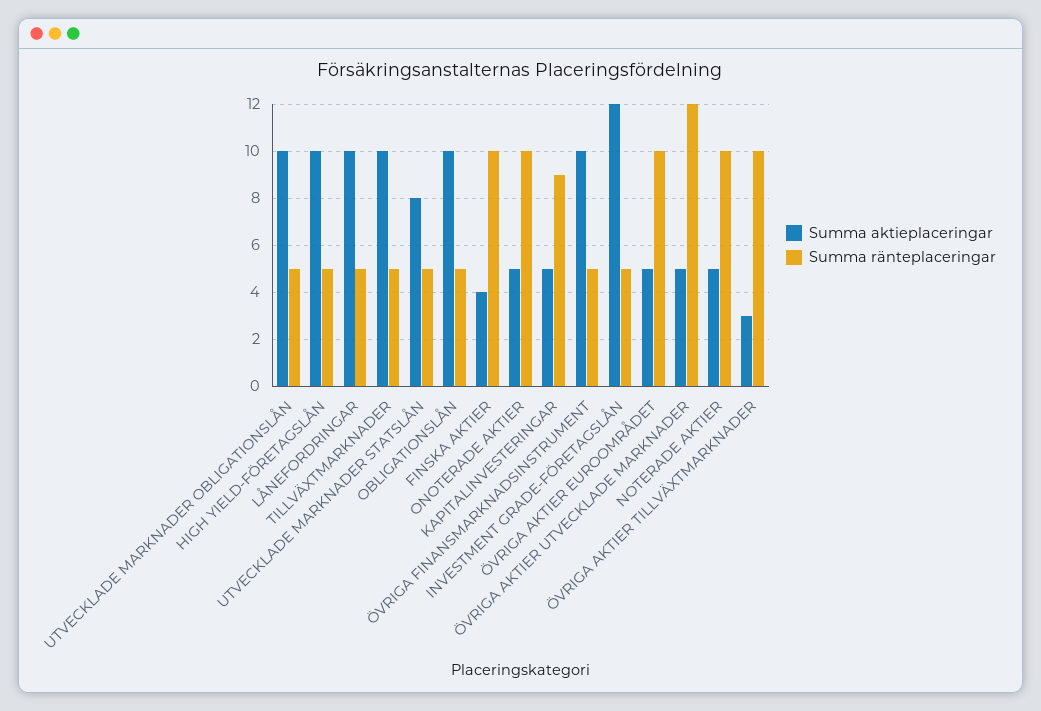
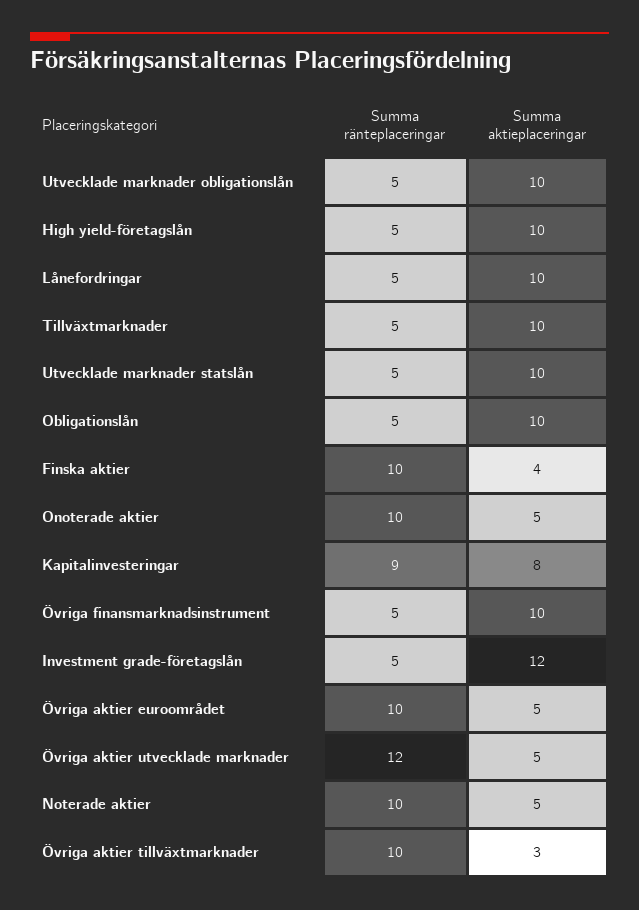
  {
    "Summa aktieplaceringar": {
      "UTVECKLADE MARKNADER OBLIGATIONSLÅN": 10,
      "HIGH YIELD-FÖRETAGSLÅN": 10,
      "LÅNEFORDRINGAR": 10,
      "TILLVÄXTMARKNADER": 10,
-     "UTVECKLADE MARKNADER STATSLÅN": 8,
+     "UTVECKLADE MARKNADER STATSLÅN": 10,
      "OBLIGATIONSLÅN": 10,
      "FINSKA AKTIER": 4,
      "ONOTERADE AKTIER": 5,
-     "KAPITALINVESTERINGAR": 5,
+     "KAPITALINVESTERINGAR": 8,
      "ÖVRIGA FINANSMARKNADSINSTRUMENT": 10,
      "INVESTMENT GRADE-FÖRETAGSLÅN": 12,
      "ÖVRIGA AKTIER EUROOMRÅDET": 5,
      "ÖVRIGA AKTIER UTVECKLADE MARKNADER": 5,
      "NOTERADE AKTIER": 5,
      "ÖVRIGA AKTIER TILLVÄXTMARKNADER": 3
    },
    "Summa ränteplaceringar": {
      "UTVECKLADE MARKNADER OBLIGATIONSLÅN": 5,
      "HIGH YIELD-FÖRETAGSLÅN": 5,
      "LÅNEFORDRINGAR": 5,
      "TILLVÄXTMARKNADER": 5,
      "UTVECKLADE MARKNADER STATSLÅN": 5,
      "OBLIGATIONSLÅN": 5,
      "FINSKA AKTIER": 10,
      "ONOTERADE AKTIER": 10,
      "KAPITALINVESTERINGAR": 9,
      "ÖVRIGA FINANSMARKNADSINSTRUMENT": 5,
      "INVESTMENT GRADE-FÖRETAGSLÅN": 5,
      "ÖVRIGA AKTIER EUROOMRÅDET": 10,
      "ÖVRIGA AKTIER UTVECKLADE MARKNADER": 12,
      "NOTERADE AKTIER": 10,
      "ÖVRIGA AKTIER TILLVÄXTMARKNADER": 10
    }
  }

